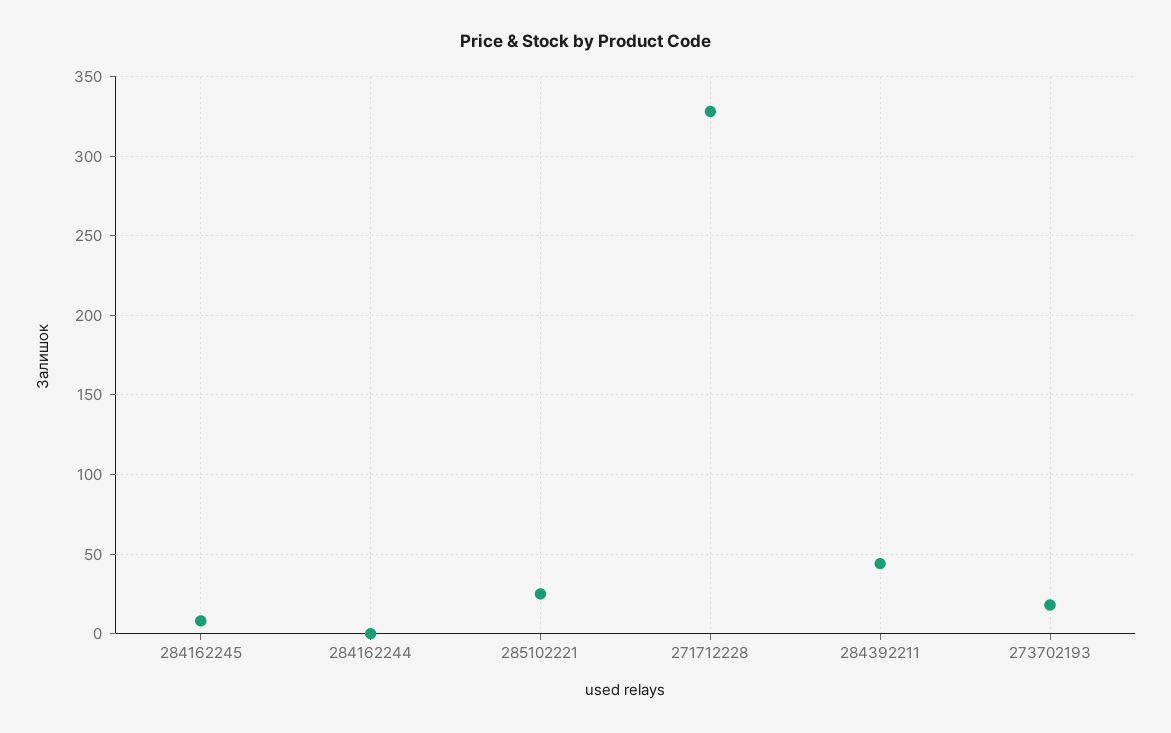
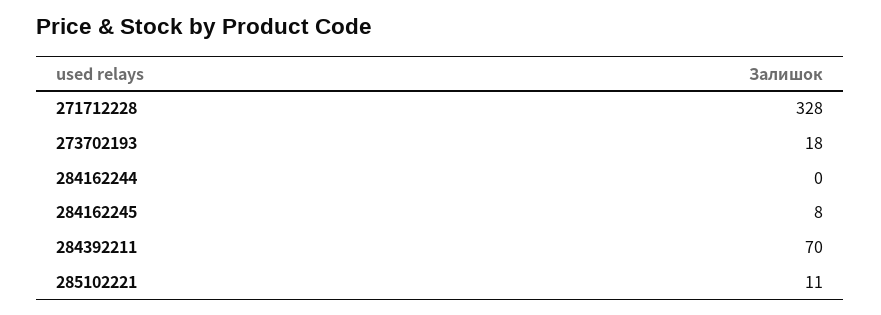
  {
    "284162245": 8,
    "284162244": 0,
-   "285102221": 25,
+   "285102221": 11,
    "271712228": 328,
-   "284392211": 45,
+   "284392211": 70,
    "273702193": 18
  }

